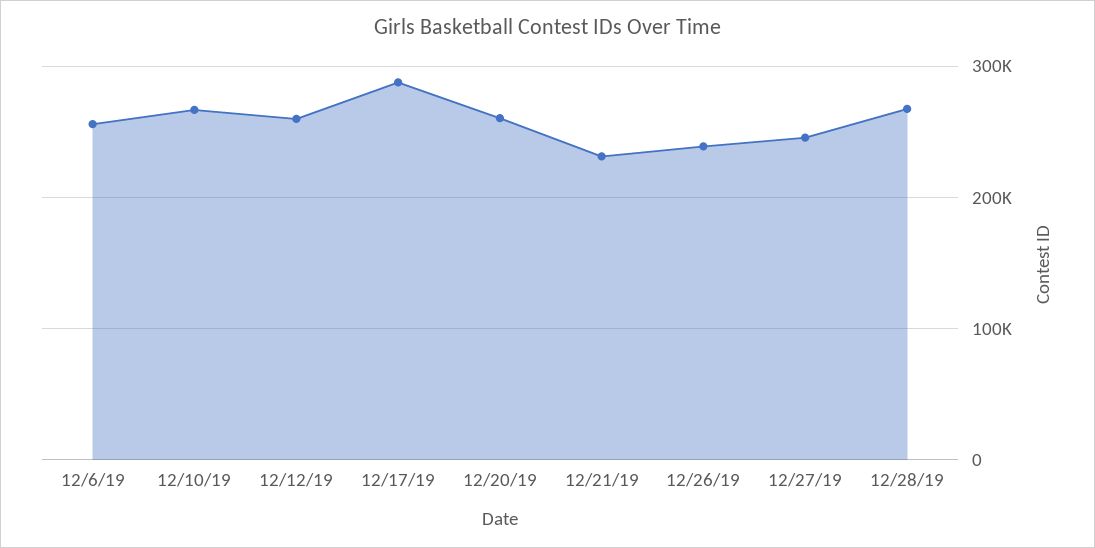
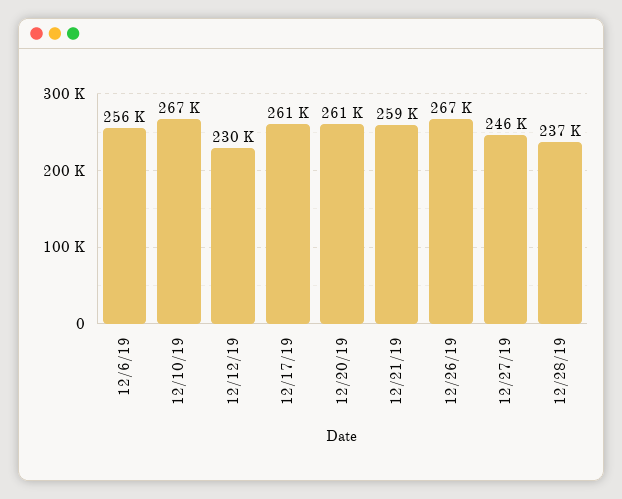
  {
    "12/6/19": 256000,
    "12/10/19": 267000,
-   "12/12/19": 260000,
+   "12/12/19": 230000,
-   "12/17/19": 290000,
+   "12/17/19": 261000,
    "12/20/19": 261000,
-   "12/21/19": 230000,
+   "12/21/19": 259000,
-   "12/26/19": 240000,
+   "12/26/19": 267000,
    "12/27/19": 246000,
-   "12/28/19": 270000
+   "12/28/19": 237000
  }

